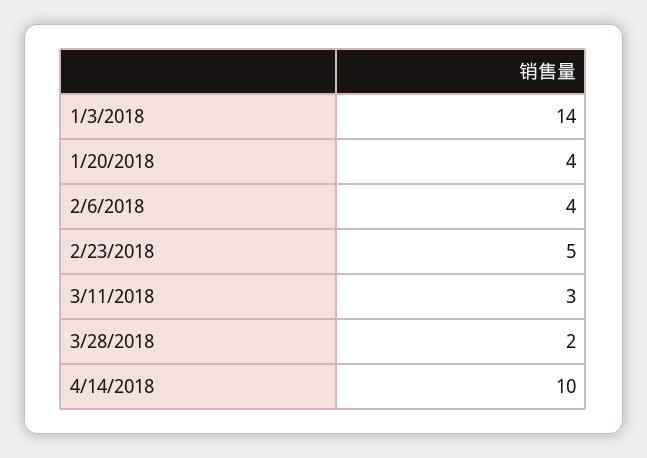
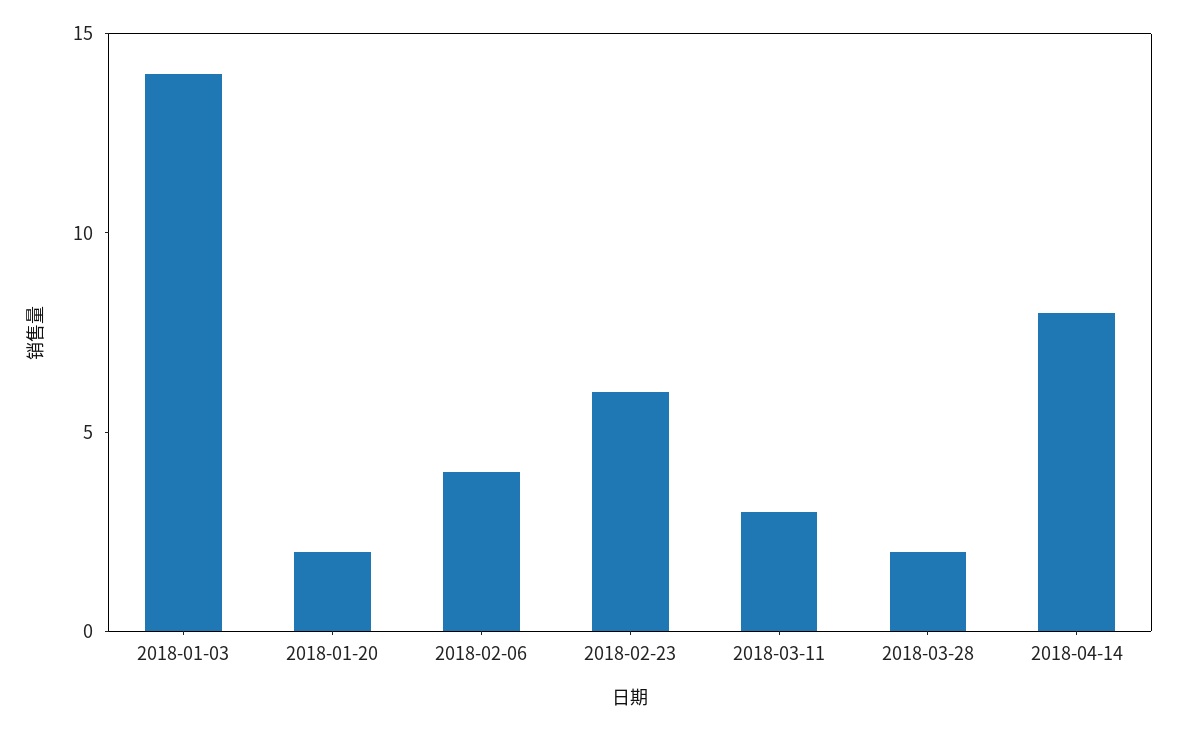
  {
    "1/3/2018": 14,
-   "1/20/2018": 4,
+   "1/20/2018": 2,
    "2/6/2018": 4,
-   "2/23/2018": 5,
+   "2/23/2018": 6,
    "3/11/2018": 3,
    "3/28/2018": 2,
-   "4/14/2018": 10
+   "4/14/2018": 8
  }

